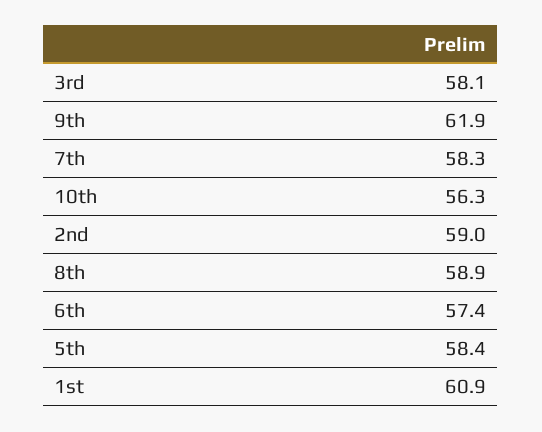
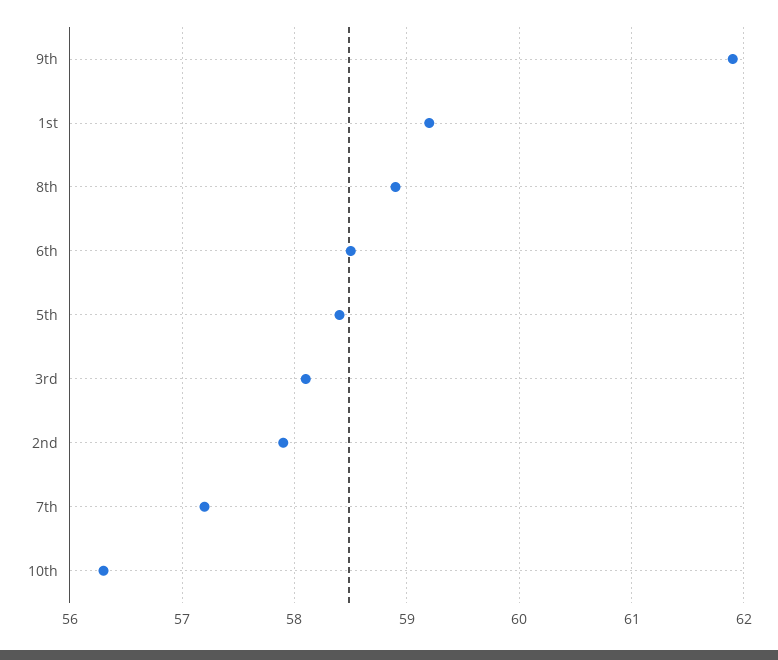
  {
    "3rd": 58.1,
    "9th": 61.9,
-   "7th": 58.3,
+   "7th": 57.2,
    "10th": 56.3,
-   "2nd": 59,
+   "2nd": 57.9,
    "8th": 58.9,
-   "6th": 57.4,
+   "6th": 58.5,
    "5th": 58.4,
-   "1st": 60.9
+   "1st": 59.2
  }

